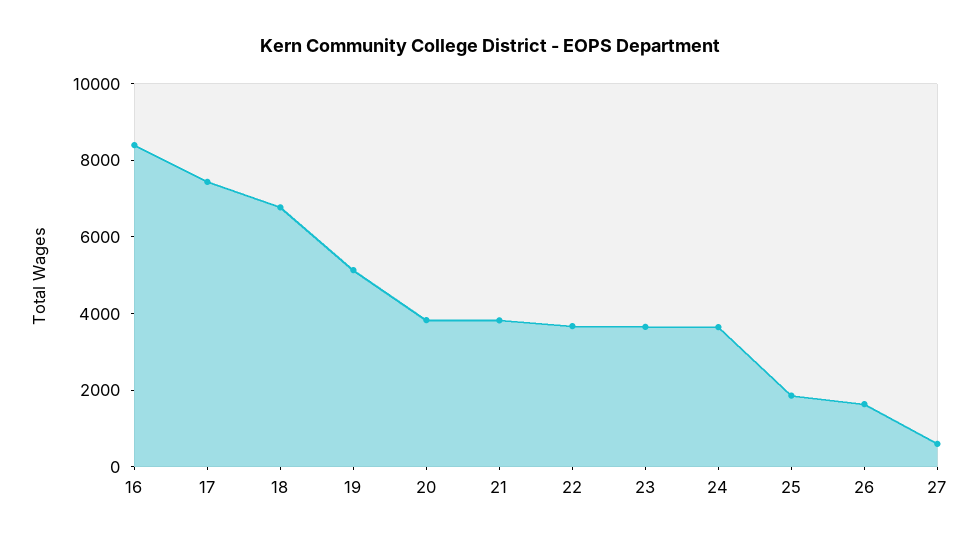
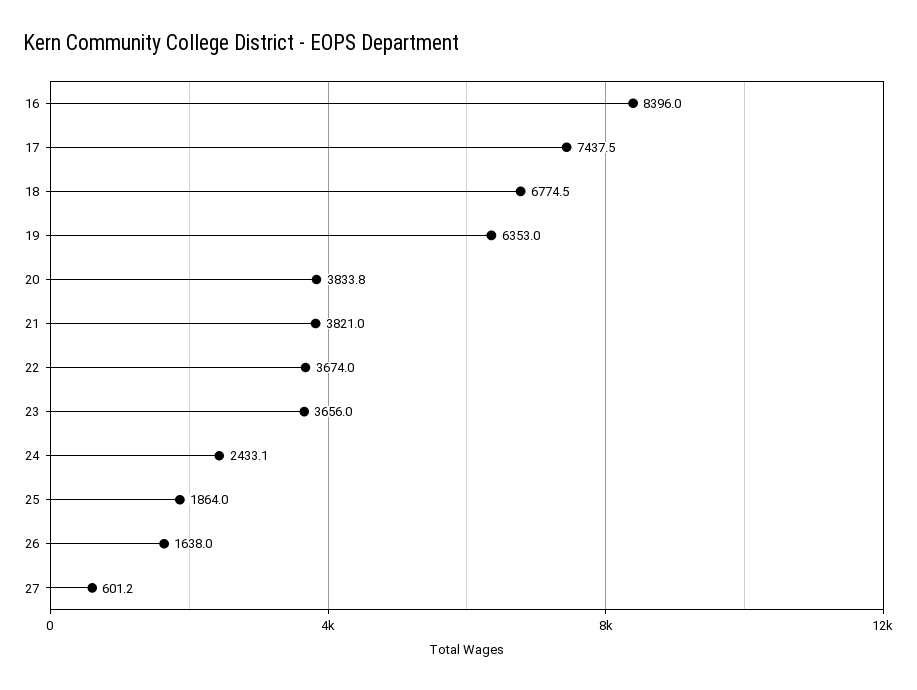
  {
    "16": 8396,
    "17": 7437.5,
    "18": 6774.5,
-   "19": 5000,
+   "19": 6353,
    "20": 3833.8,
    "21": 3821,
    "22": 3674,
    "23": 3656,
-   "24": 3500,
+   "24": 2433.1,
    "25": 1864,
    "26": 1638,
    "27": 601.2
  }

